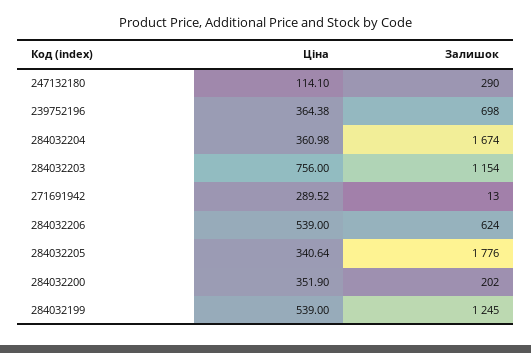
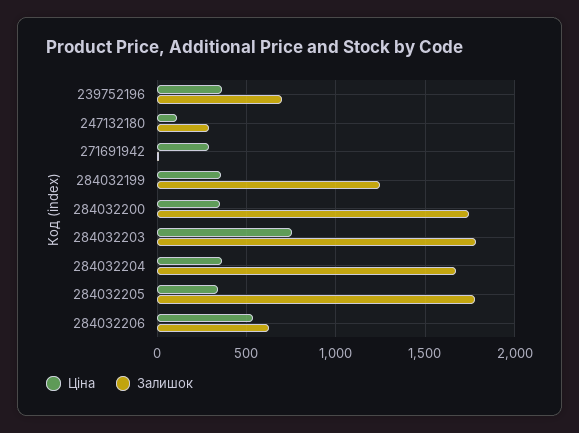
  {
    "Ціна": {
      "247132180": 114.1,
      "239752196": 364.38,
      "284032204": 360.98,
      "284032203": 756,
      "271691942": 289.52,
      "284032206": 539,
      "284032205": 340.64,
      "284032200": 351.9,
-     "284032199": 539
+     "284032199": 350
    },
    "Залишок": {
      "247132180": 290,
      "239752196": 698,
      "284032204": 1674,
-     "284032203": 1154,
+     "284032203": 1800,
      "271691942": 13,
      "284032206": 624,
      "284032205": 1776,
-     "284032200": 202,
+     "284032200": 1750,
      "284032199": 1245
    }
  }

